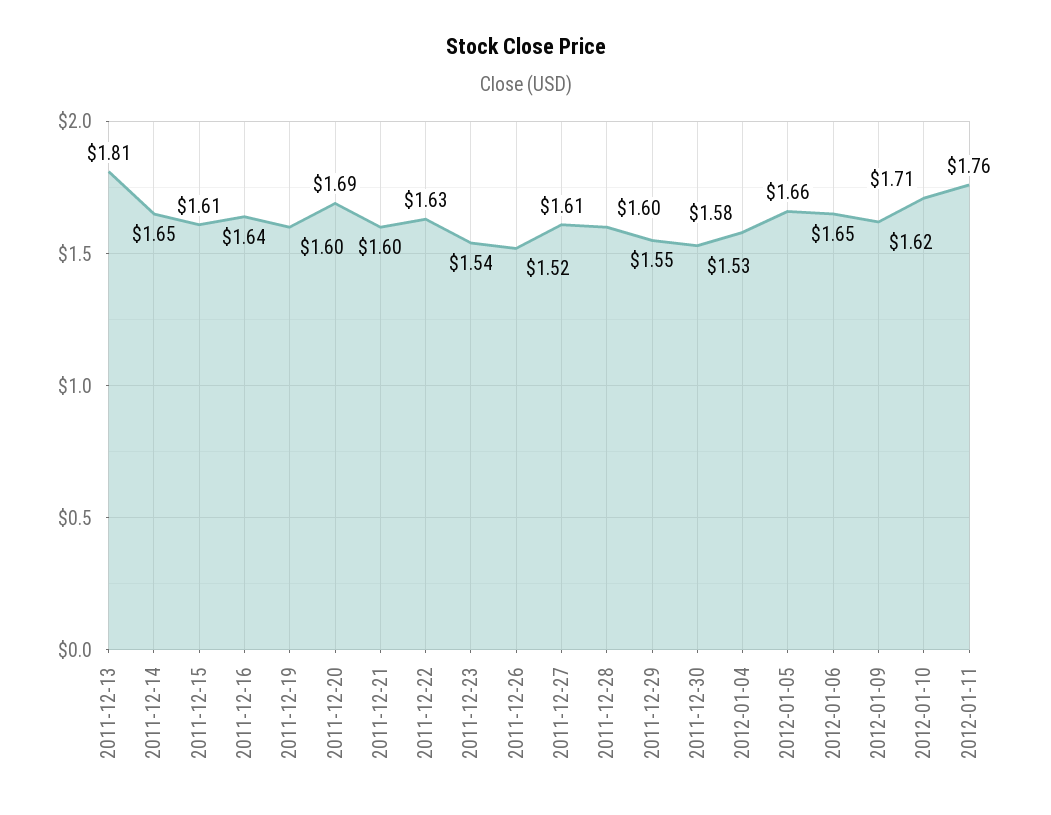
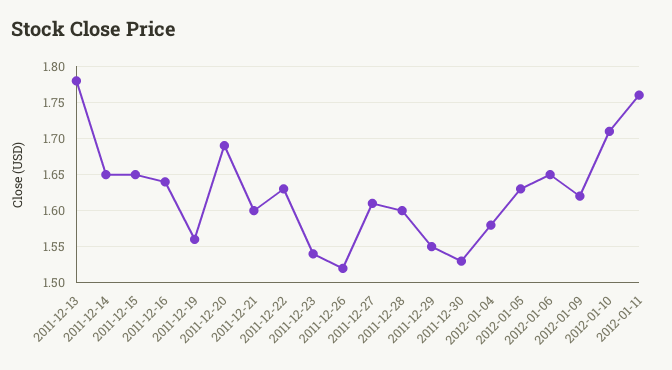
  {
-   "2011-12-13": 1.81,
+   "2011-12-13": 1.78,
    "2011-12-14": 1.65,
-   "2011-12-15": 1.61,
+   "2011-12-15": 1.65,
    "2011-12-16": 1.64,
-   "2011-12-19": 1.6,
+   "2011-12-19": 1.56,
    "2011-12-20": 1.69,
    "2011-12-21": 1.6,
    "2011-12-22": 1.63,
    "2011-12-23": 1.54,
    "2011-12-26": 1.52,
    "2011-12-27": 1.61,
    "2011-12-28": 1.6,
    "2011-12-29": 1.55,
    "2011-12-30": 1.53,
    "2012-01-04": 1.58,
-   "2012-01-05": 1.66,
+   "2012-01-05": 1.63,
    "2012-01-06": 1.65,
    "2012-01-09": 1.62,
    "2012-01-10": 1.71,
    "2012-01-11": 1.76
  }

